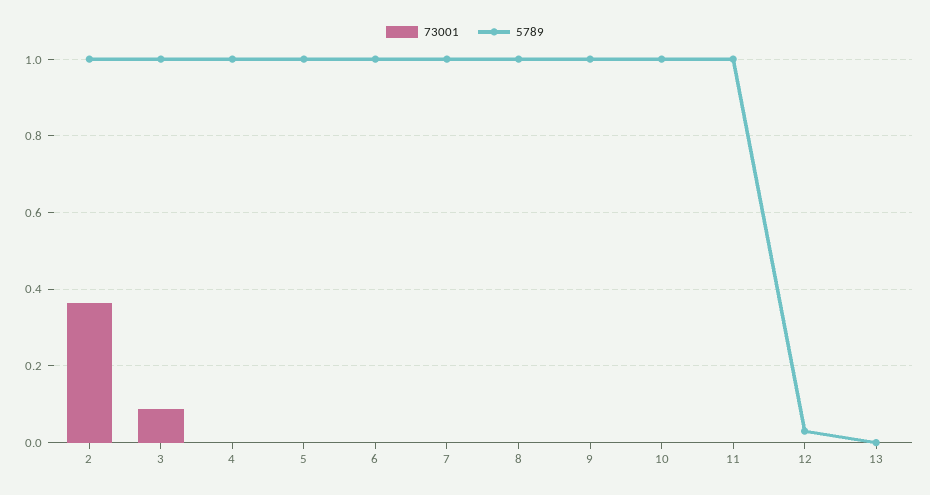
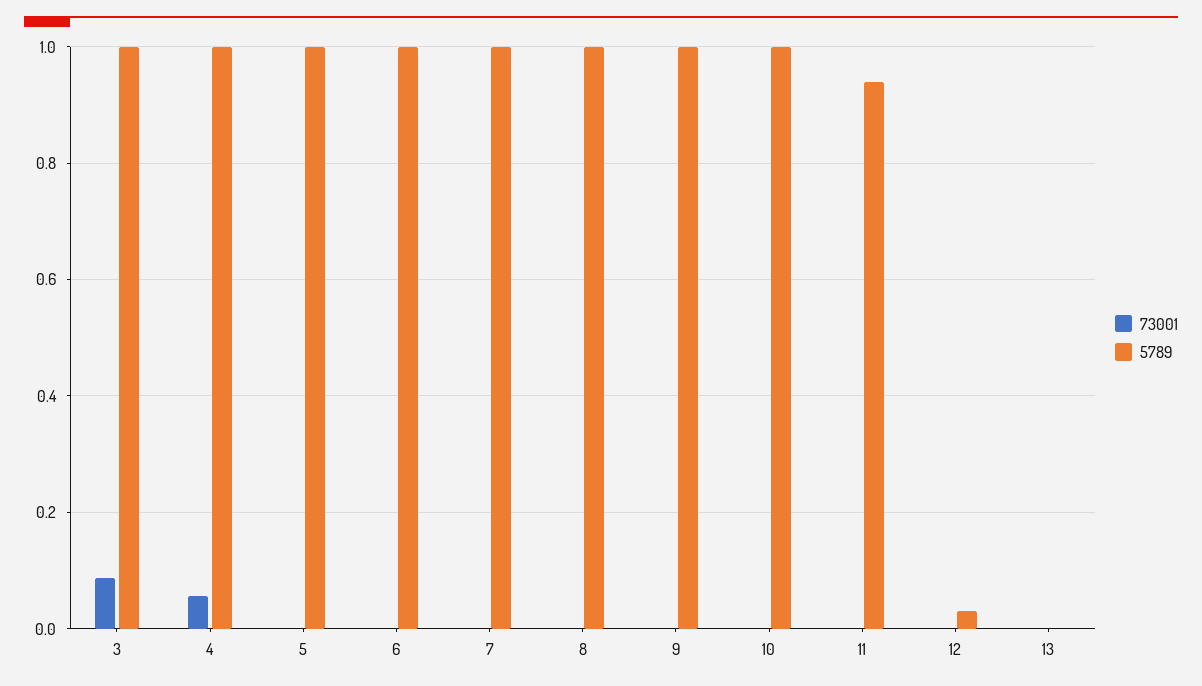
  {
    "73001": {
-     "2": 0.36,
      "3": 0.08,
-     "4": 0,
+     "4": 0.06,
      "5": 0,
      "6": 0,
      "7": 0,
      "8": 0,
      "9": 0,
      "10": 0,
      "11": 0,
      "12": 0,
      "13": 0
    },
    "5789": {
-     "2": 1,
      "3": 1,
      "4": 1,
      "5": 1,
      "6": 1,
      "7": 1,
      "8": 1,
      "9": 1,
      "10": 1,
-     "11": 1,
+     "11": 0.94,
      "12": 0.04,
      "13": 0
    }
  }

